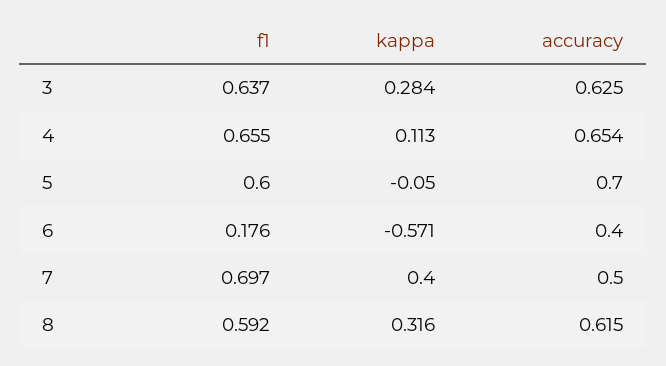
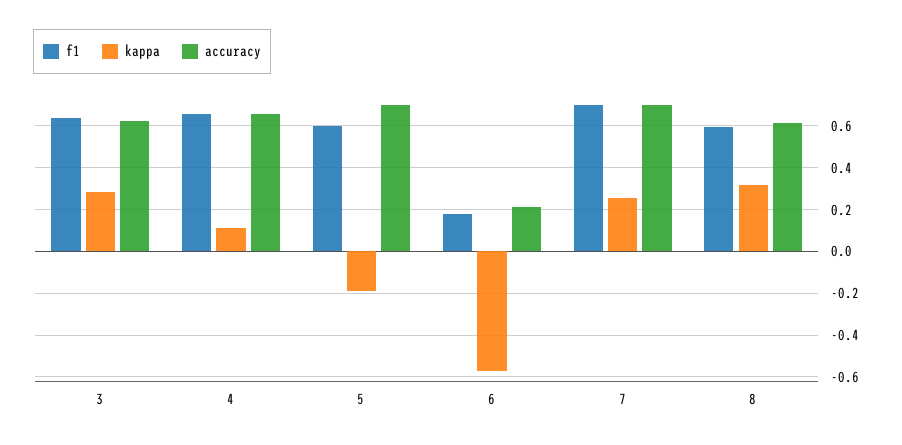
  {
    "f1": {
      "3": 0.637,
      "4": 0.655,
      "5": 0.6,
      "6": 0.176,
      "7": 0.697,
      "8": 0.592
    },
    "kappa": {
      "3": 0.284,
      "4": 0.113,
-     "5": -0.05,
+     "5": -0.2,
      "6": -0.571,
-     "7": 0.4,
+     "7": 0.25,
      "8": 0.316
    },
    "accuracy": {
      "3": 0.625,
      "4": 0.654,
      "5": 0.7,
-     "6": 0.4,
+     "6": 0.2,
-     "7": 0.5,
+     "7": 0.7,
      "8": 0.615
    }
  }

